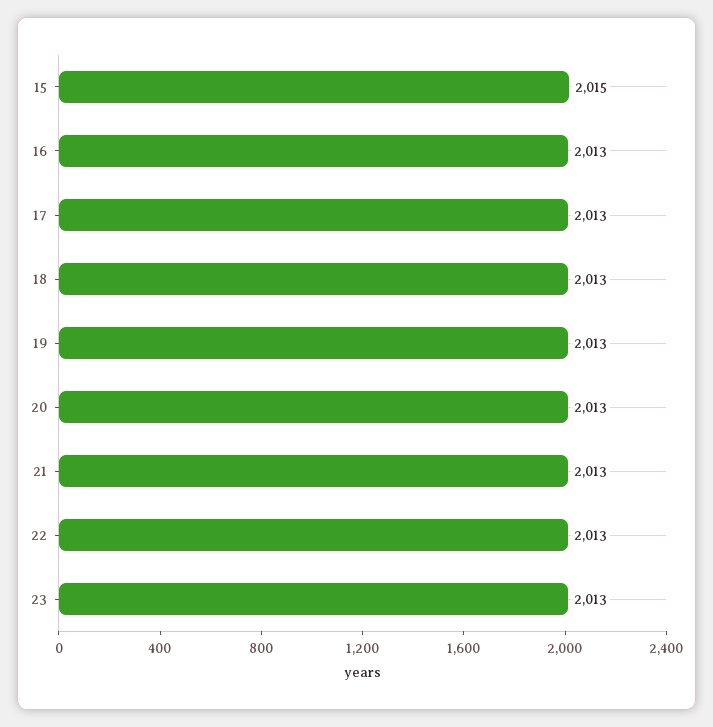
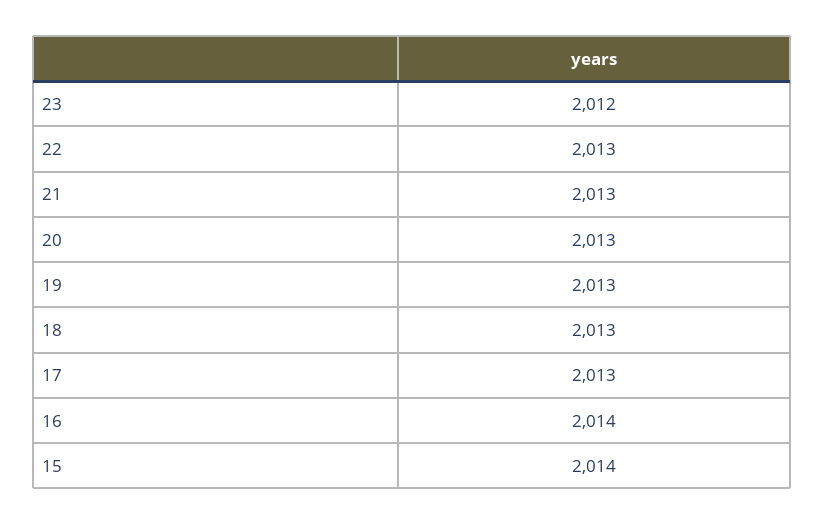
  {
-   "15": 2015,
+   "15": 2014,
-   "16": 2013,
+   "16": 2014,
    "17": 2013,
    "18": 2013,
    "19": 2013,
    "20": 2013,
    "21": 2013,
    "22": 2013,
-   "23": 2013
+   "23": 2012
  }

